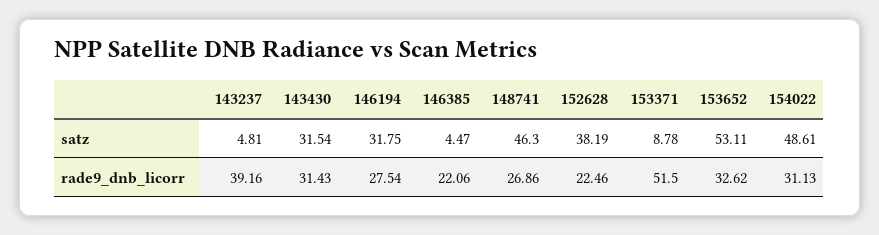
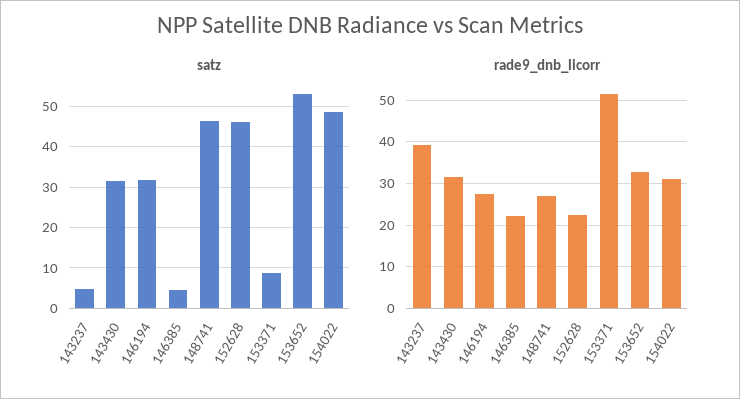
  {
    "satz": {
      "143237": 4.81,
      "143430": 31.54,
      "146194": 31.75,
      "146385": 4.47,
      "148741": 46.3,
-     "152628": 38.19,
+     "152628": 46,
      "153371": 8.78,
      "153652": 53.11,
      "154022": 48.61
    },
    "rade9_dnb_licorr": {
      "143237": 39.16,
      "143430": 31.43,
      "146194": 27.54,
      "146385": 22.06,
      "148741": 26.86,
      "152628": 22.46,
      "153371": 51.5,
      "153652": 32.62,
      "154022": 31.13
    }
  }

